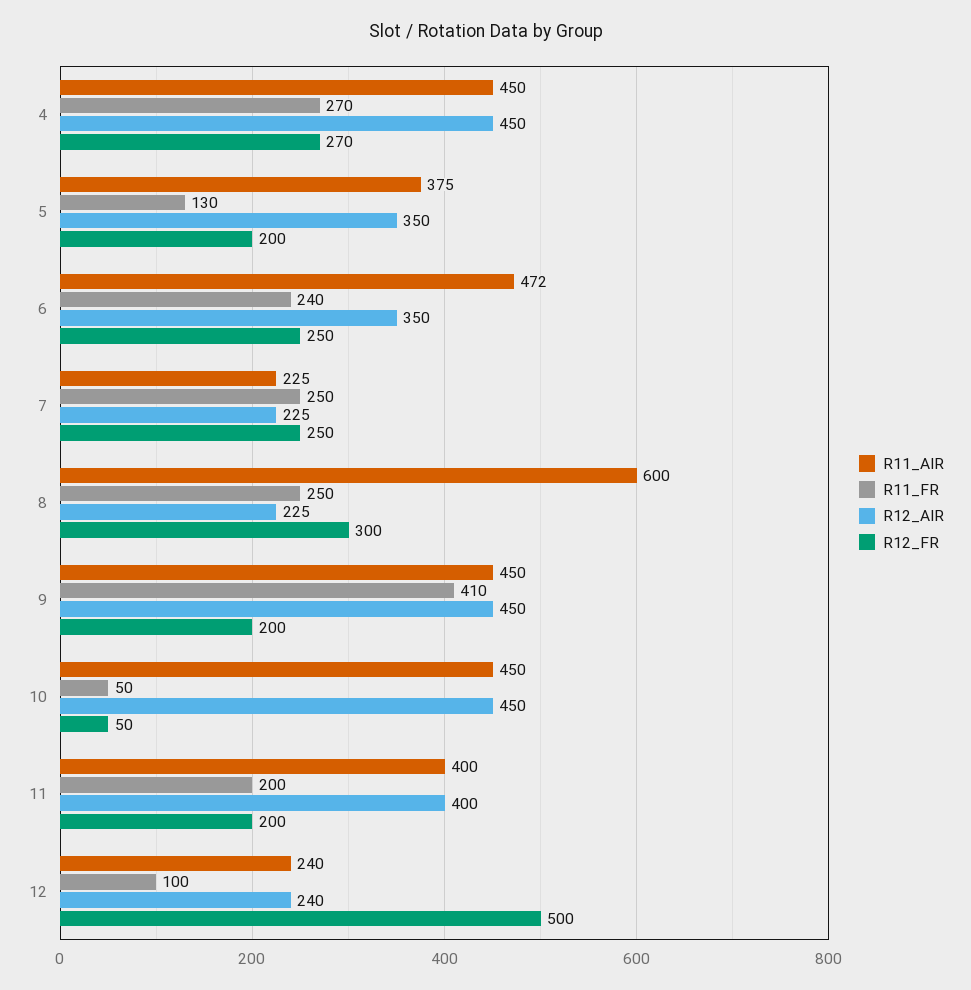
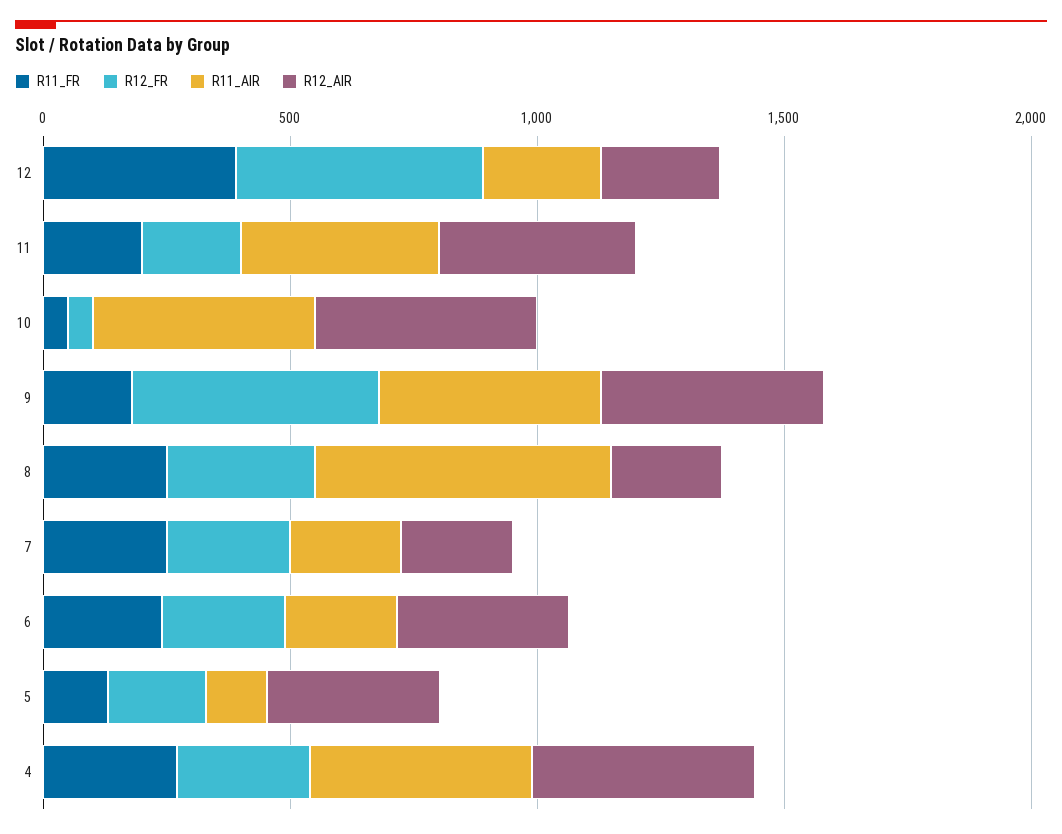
  {
    "R11_AIR": {
      "4": 450,
-     "5": 375,
+     "5": 100,
-     "6": 472,
+     "6": 200,
      "7": 225,
      "8": 600,
      "9": 450,
      "10": 450,
      "11": 400,
      "12": 240
    },
    "R11_FR": {
      "4": 270,
      "5": 130,
      "6": 240,
      "7": 250,
      "8": 250,
-     "9": 410,
+     "9": 200,
      "10": 50,
      "11": 200,
-     "12": 100
+     "12": 400
    },
    "R12_AIR": {
      "4": 450,
      "5": 350,
      "6": 350,
      "7": 225,
      "8": 225,
      "9": 450,
      "10": 450,
      "11": 400,
      "12": 240
    },
    "R12_FR": {
      "4": 270,
      "5": 200,
      "6": 250,
      "7": 250,
      "8": 300,
-     "9": 200,
+     "9": 500,
      "10": 50,
      "11": 200,
      "12": 500
    }
  }

